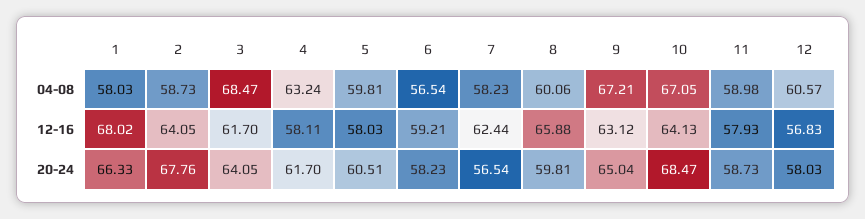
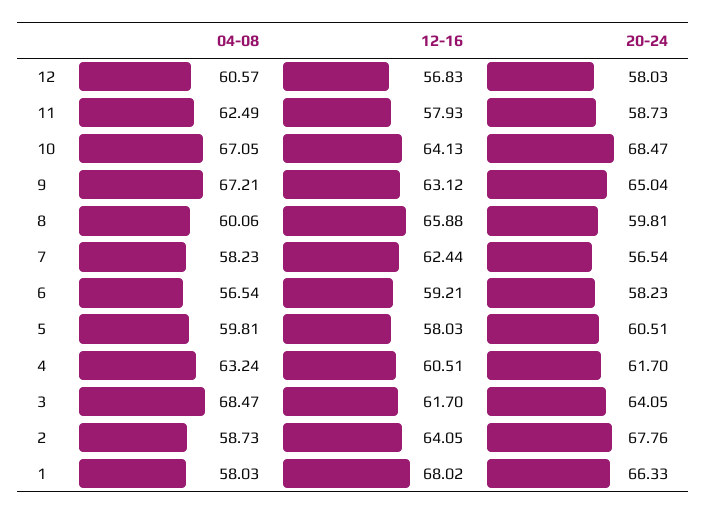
  {
    "1": {
      "04-08": 58.03,
      "12-16": 68.02,
      "20-24": 66.33
    },
    "2": {
      "04-08": 58.73,
      "12-16": 64.05,
      "20-24": 67.76
    },
    "3": {
      "04-08": 68.47,
      "12-16": 61.7,
      "20-24": 64.05
    },
    "4": {
      "04-08": 63.24,
-     "12-16": 58.11,
+     "12-16": 60.51,
      "20-24": 61.7
    },
    "5": {
      "04-08": 59.81,
      "12-16": 58.03,
      "20-24": 60.51
    },
    "6": {
      "04-08": 56.54,
      "12-16": 59.21,
      "20-24": 58.23
    },
    "7": {
      "04-08": 58.23,
      "12-16": 62.44,
      "20-24": 56.54
    },
    "8": {
      "04-08": 60.06,
      "12-16": 65.88,
      "20-24": 59.81
    },
    "9": {
      "04-08": 67.21,
      "12-16": 63.12,
      "20-24": 65.04
    },
    "10": {
      "04-08": 67.05,
      "12-16": 64.13,
      "20-24": 68.47
    },
    "11": {
-     "04-08": 58.98,
+     "04-08": 62.49,
      "12-16": 57.93,
      "20-24": 58.73
    },
    "12": {
      "04-08": 60.57,
      "12-16": 56.83,
      "20-24": 58.03
    }
  }

